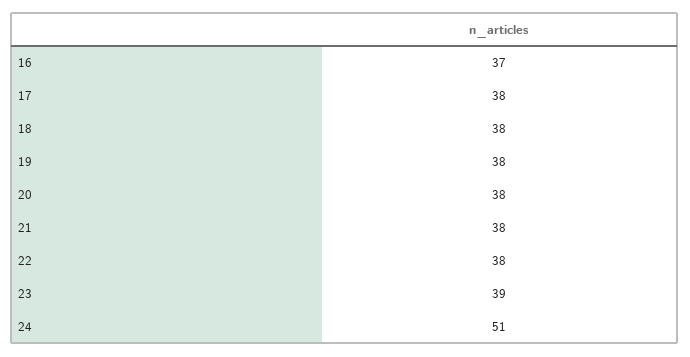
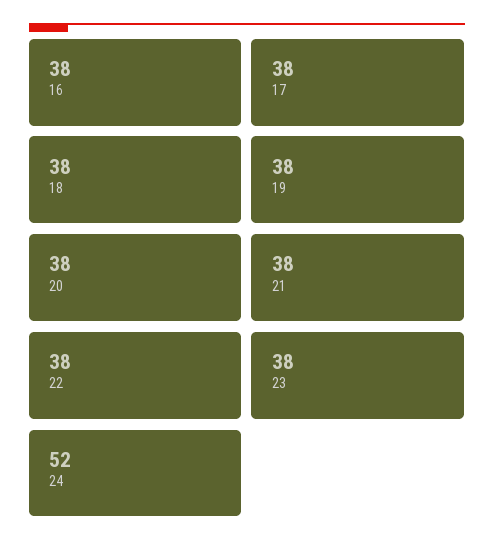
  {
-   "16": 37,
+   "16": 38,
    "17": 38,
    "18": 38,
    "19": 38,
    "20": 38,
    "21": 38,
    "22": 38,
-   "23": 39,
+   "23": 38,
-   "24": 51
+   "24": 52
  }

